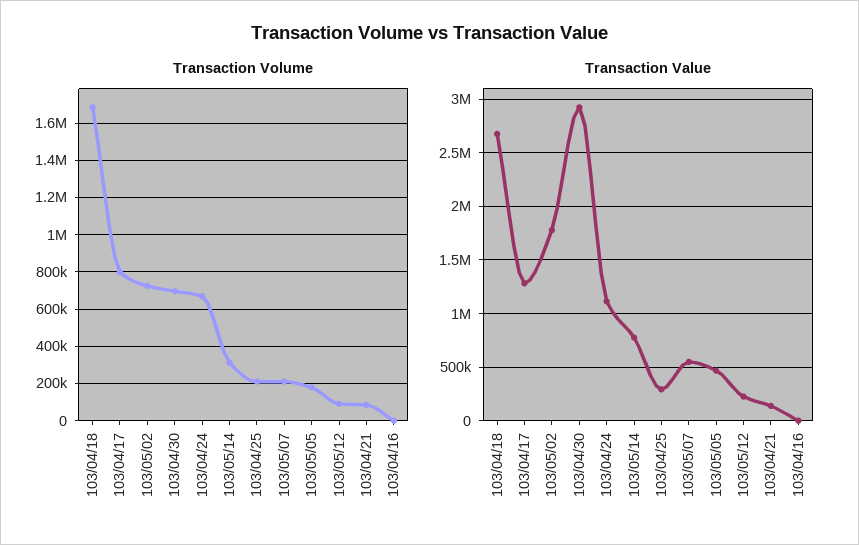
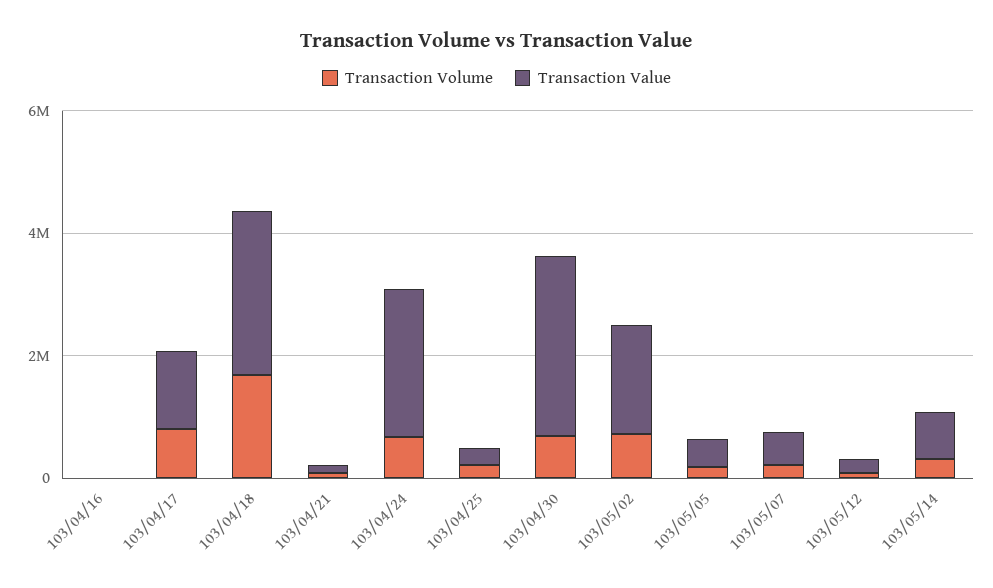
  {
    "Transaction Volume": {
      "103/04/18": 1700000,
      "103/04/17": 800000,
      "103/05/02": 750000,
      "103/04/30": 700000,
      "103/04/24": 650000,
      "103/05/14": 300000,
      "103/04/25": 200000,
      "103/05/07": 200000,
      "103/05/05": 200000,
      "103/05/12": 100000,
      "103/04/21": 100000,
      "103/04/16": 0
    },
    "Transaction Value": {
      "103/04/18": 2700000,
      "103/04/17": 1300000,
      "103/05/02": 1800000,
      "103/04/30": 2900000,
-     "103/04/24": 1100000,
+     "103/04/24": 2500000,
      "103/05/14": 800000,
      "103/04/25": 300000,
      "103/05/07": 500000,
      "103/05/05": 500000,
      "103/05/12": 200000,
      "103/04/21": 100000,
      "103/04/16": 0
    }
  }

